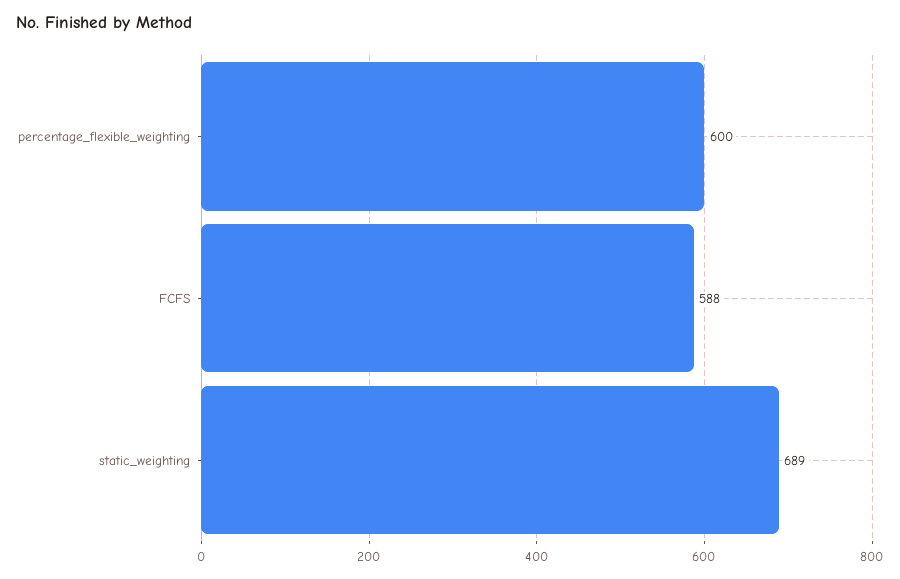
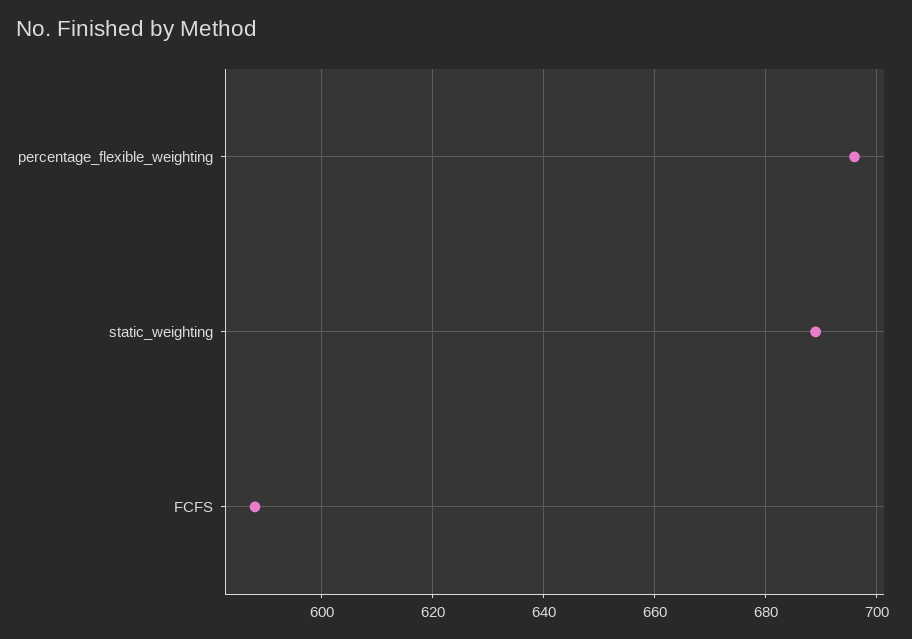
  {
-   "percentage_flexible_weighting": 600,
+   "percentage_flexible_weighting": 695,
    "FCFS": 588,
    "static_weighting": 689
  }

